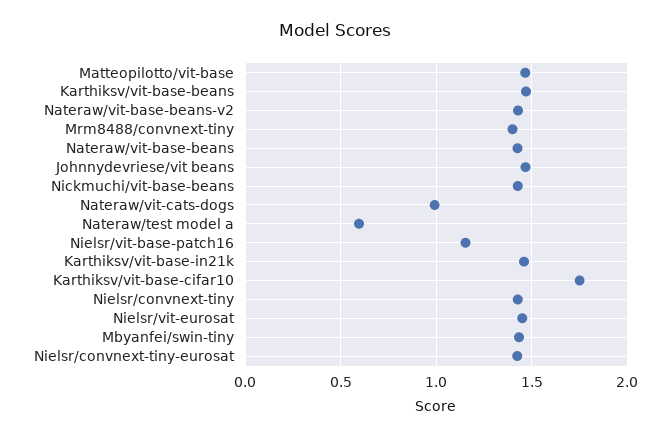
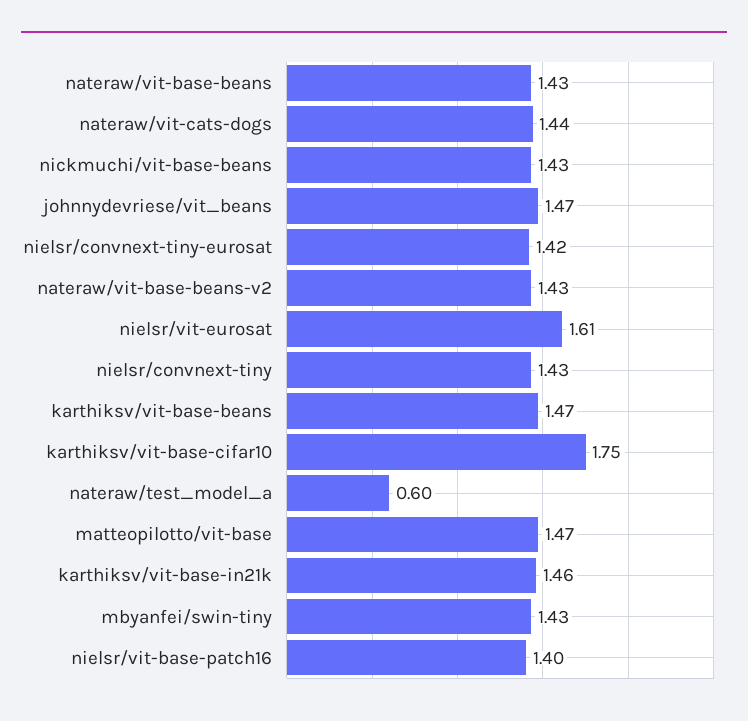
  {
    "Matteopilotto/vit-base": 1.47,
    "Karthiksv/vit-base-beans": 1.47,
    "Nateraw/vit-base-beans-v2": 1.43,
-   "Mrm8488/convnext-tiny": 1.4,
    "Nateraw/vit-base-beans": 1.43,
    "Johnnydevriese/vit beans": 1.47,
    "Nickmuchi/vit-base-beans": 1.43,
-   "Nateraw/vit-cats-dogs": 1,
+   "Nateraw/vit-cats-dogs": 1.44,
    "Nateraw/test model a": 0.6,
-   "Nielsr/vit-base-patch16": 1.15,
+   "Nielsr/vit-base-patch16": 1.4,
    "Karthiksv/vit-base-in21k": 1.46,
    "Karthiksv/vit-base-cifar10": 1.75,
    "Nielsr/convnext-tiny": 1.43,
-   "Nielsr/vit-eurosat": 1.45,
+   "Nielsr/vit-eurosat": 1.61,
    "Mbyanfei/swin-tiny": 1.43,
    "Nielsr/convnext-tiny-eurosat": 1.42
  }

